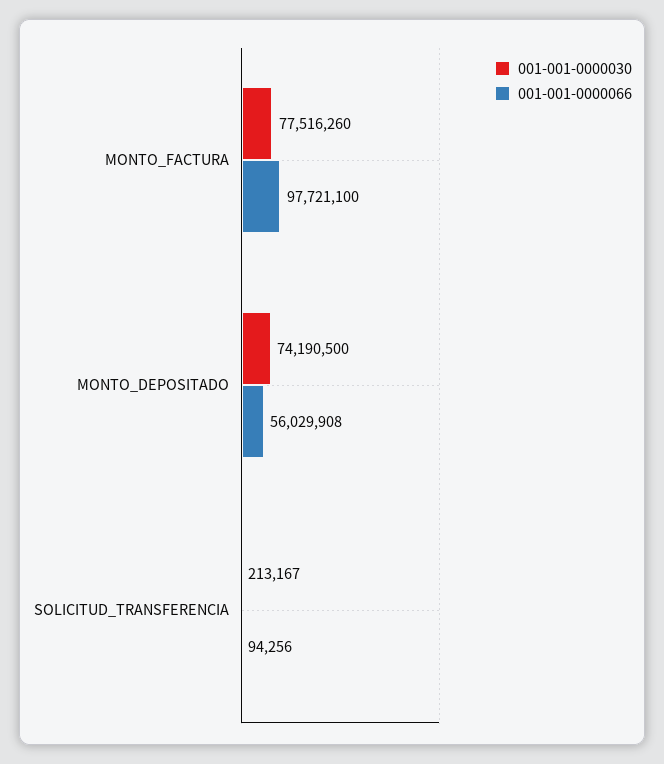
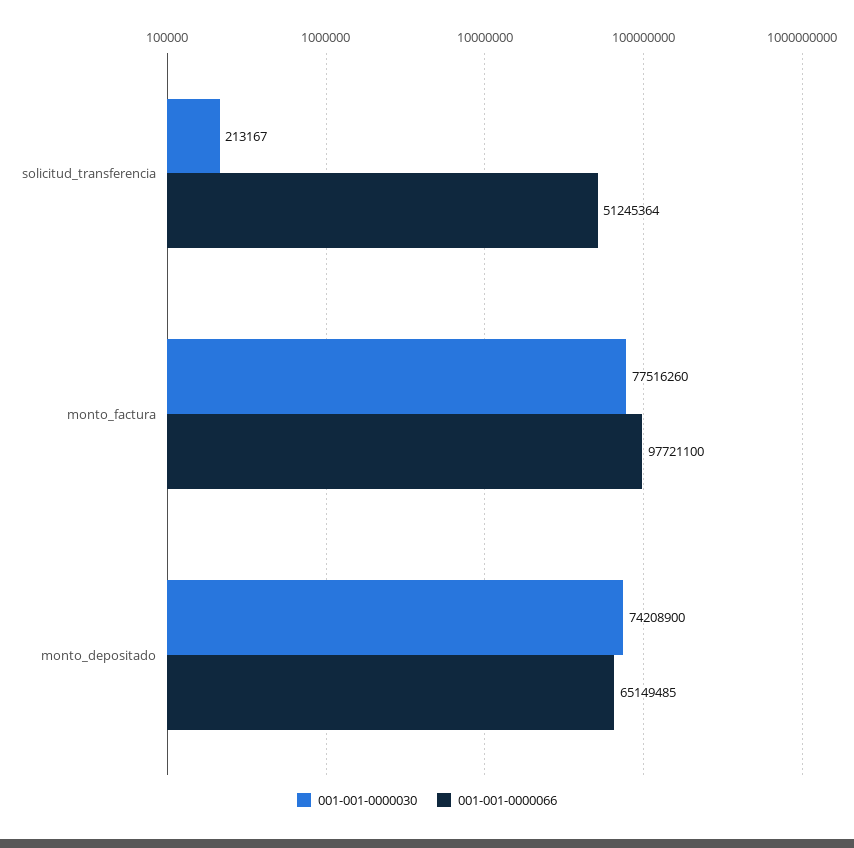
  {
    "001-001-0000030": {
      "MONTO_FACTURA": 77516260,
-     "MONTO_DEPOSITADO": 74190500,
+     "MONTO_DEPOSITADO": 74208900,
      "SOLICITUD_TRANSFERENCIA": 213167
    },
    "001-001-0000066": {
      "MONTO_FACTURA": 97721100,
-     "MONTO_DEPOSITADO": 56029908,
+     "MONTO_DEPOSITADO": 65149485,
-     "SOLICITUD_TRANSFERENCIA": 94256
+     "SOLICITUD_TRANSFERENCIA": 51245364
    }
  }

